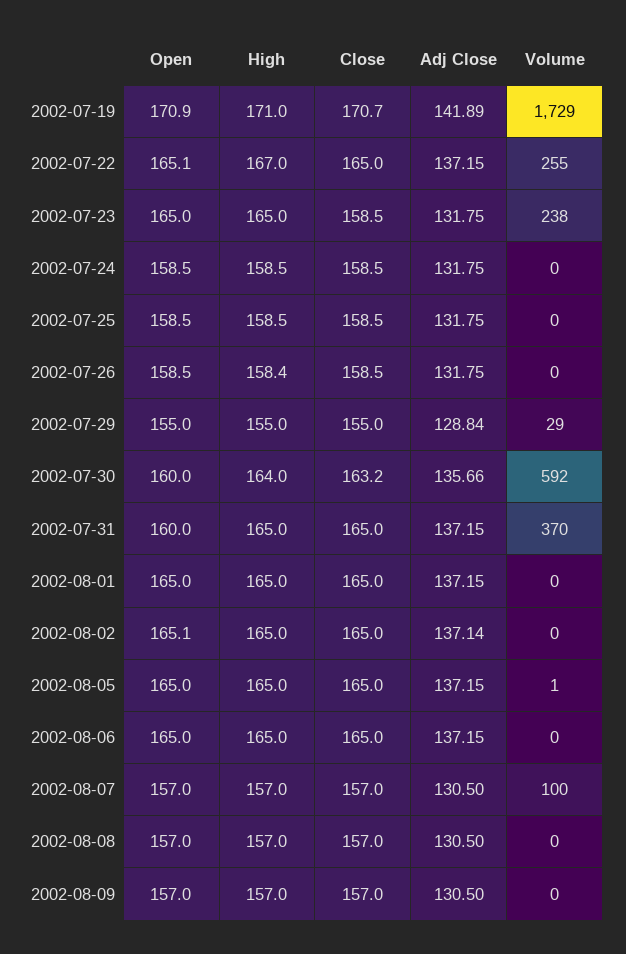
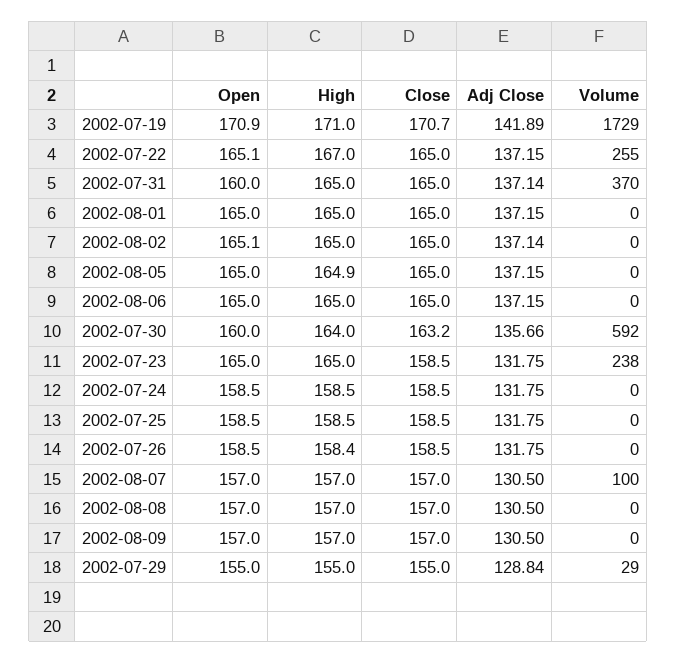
  {
    "Open": {
      "2002-07-19": 170.9,
      "2002-07-22": 165.1,
      "2002-07-23": 165,
      "2002-07-24": 158.5,
      "2002-07-25": 158.5,
      "2002-07-26": 158.5,
      "2002-07-29": 155,
      "2002-07-30": 160,
      "2002-07-31": 160,
      "2002-08-01": 165,
      "2002-08-02": 165.1,
      "2002-08-05": 165,
      "2002-08-06": 165,
      "2002-08-07": 157,
      "2002-08-08": 157,
      "2002-08-09": 157
    },
    "High": {
      "2002-07-19": 171,
      "2002-07-22": 167,
      "2002-07-23": 165,
      "2002-07-24": 158.5,
      "2002-07-25": 158.5,
      "2002-07-26": 158.4,
      "2002-07-29": 155,
      "2002-07-30": 164,
      "2002-07-31": 165,
      "2002-08-01": 165,
      "2002-08-02": 165,
-     "2002-08-05": 165,
+     "2002-08-05": 164.9,
      "2002-08-06": 165,
      "2002-08-07": 157,
      "2002-08-08": 157,
      "2002-08-09": 157
    },
    "Close": {
      "2002-07-19": 170.7,
      "2002-07-22": 165,
      "2002-07-23": 158.5,
      "2002-07-24": 158.5,
      "2002-07-25": 158.5,
      "2002-07-26": 158.5,
      "2002-07-29": 155,
      "2002-07-30": 163.2,
      "2002-07-31": 165,
      "2002-08-01": 165,
      "2002-08-02": 165,
      "2002-08-05": 165,
      "2002-08-06": 165,
      "2002-08-07": 157,
      "2002-08-08": 157,
      "2002-08-09": 157
    },
    "Adj Close": {
      "2002-07-19": 141.89,
      "2002-07-22": 137.15,
      "2002-07-23": 131.75,
      "2002-07-24": 131.75,
      "2002-07-25": 131.75,
      "2002-07-26": 131.75,
      "2002-07-29": 128.84,
      "2002-07-30": 135.66,
-     "2002-07-31": 137.15,
+     "2002-07-31": 137.14,
      "2002-08-01": 137.15,
      "2002-08-02": 137.14,
      "2002-08-05": 137.15,
      "2002-08-06": 137.15,
      "2002-08-07": 130.5,
      "2002-08-08": 130.5,
      "2002-08-09": 130.5
    },
    "Volume": {
      "2002-07-19": 1729,
      "2002-07-22": 255,
      "2002-07-23": 238,
      "2002-07-24": 0,
      "2002-07-25": 0,
      "2002-07-26": 0,
      "2002-07-29": 29,
      "2002-07-30": 592,
      "2002-07-31": 370,
      "2002-08-01": 0,
      "2002-08-02": 0,
-     "2002-08-05": 1,
+     "2002-08-05": 0,
      "2002-08-06": 0,
      "2002-08-07": 100,
      "2002-08-08": 0,
      "2002-08-09": 0
    }
  }

